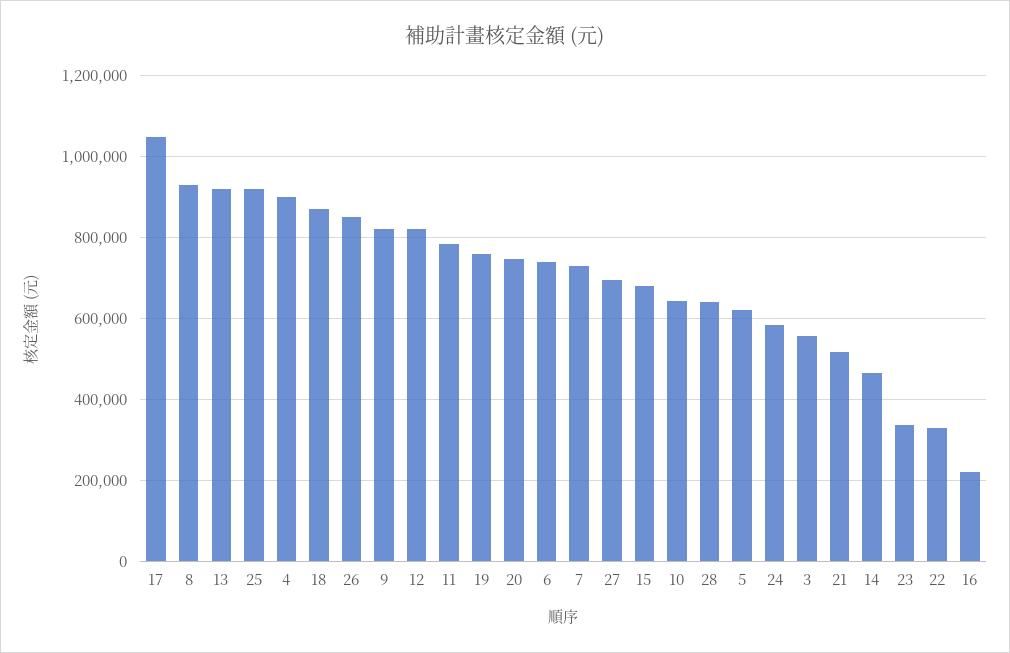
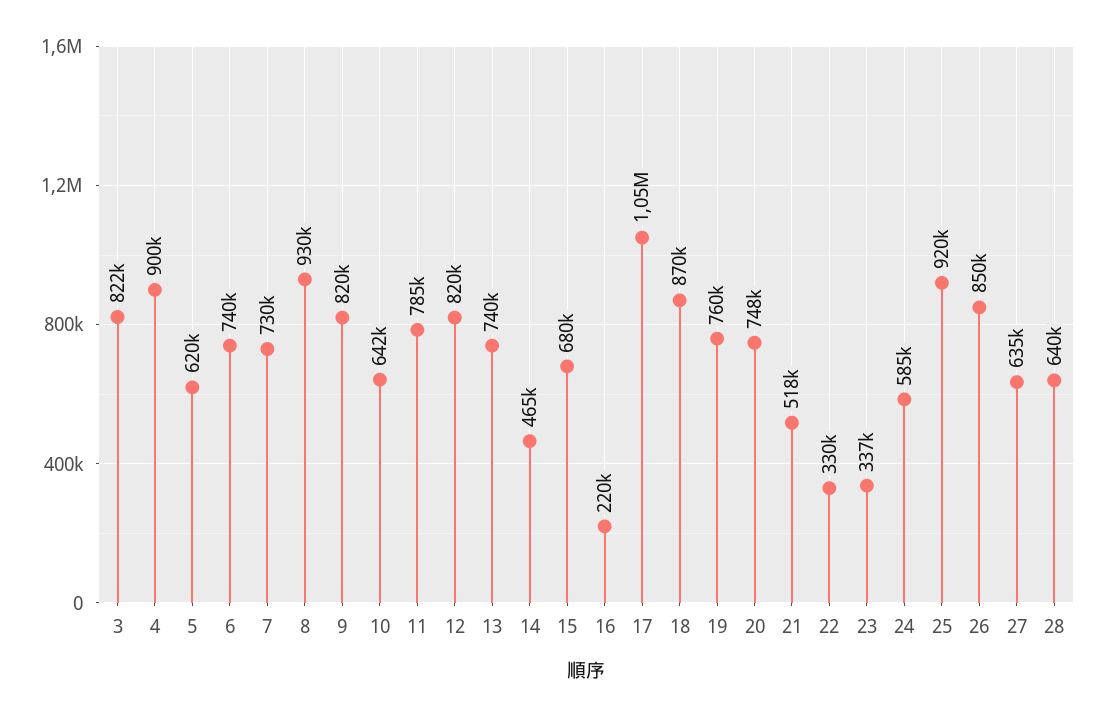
  {
    "17": 1050000,
    "8": 930000,
-   "13": 920000,
+   "13": 740000,
    "25": 920000,
    "4": 900000,
    "18": 870000,
    "26": 850000,
    "9": 820000,
    "12": 820000,
    "11": 785000,
    "19": 760000,
    "20": 748000,
    "6": 740000,
    "7": 730000,
-   "27": 700000,
+   "27": 635000,
    "15": 680000,
    "10": 642000,
    "28": 640000,
    "5": 620000,
    "24": 585000,
-   "3": 560000,
+   "3": 822000,
    "21": 518000,
    "14": 465000,
    "23": 337000,
    "22": 330000,
    "16": 220000
  }

